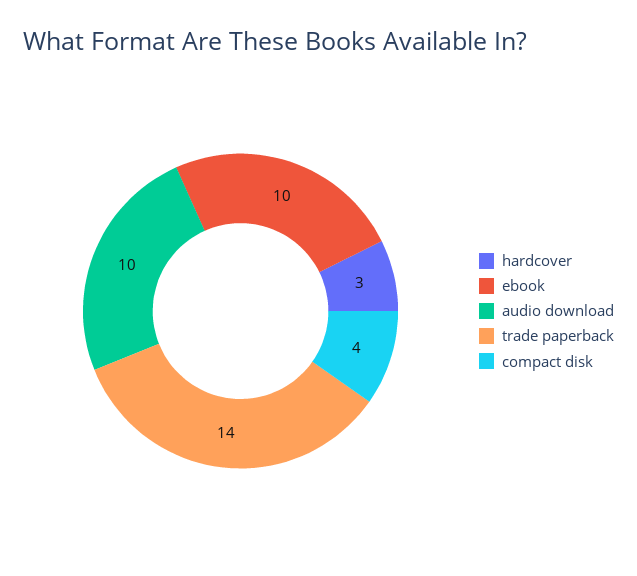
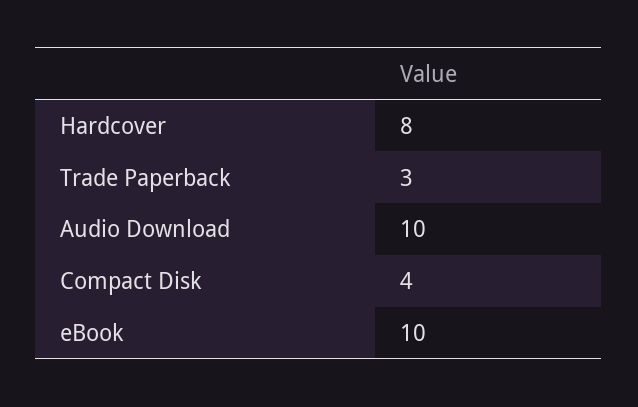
  {
-   "hardcover": 3,
+   "hardcover": 8,
    "ebook": 10,
    "audio download": 10,
-   "trade paperback": 14,
+   "trade paperback": 3,
    "compact disk": 4
  }

